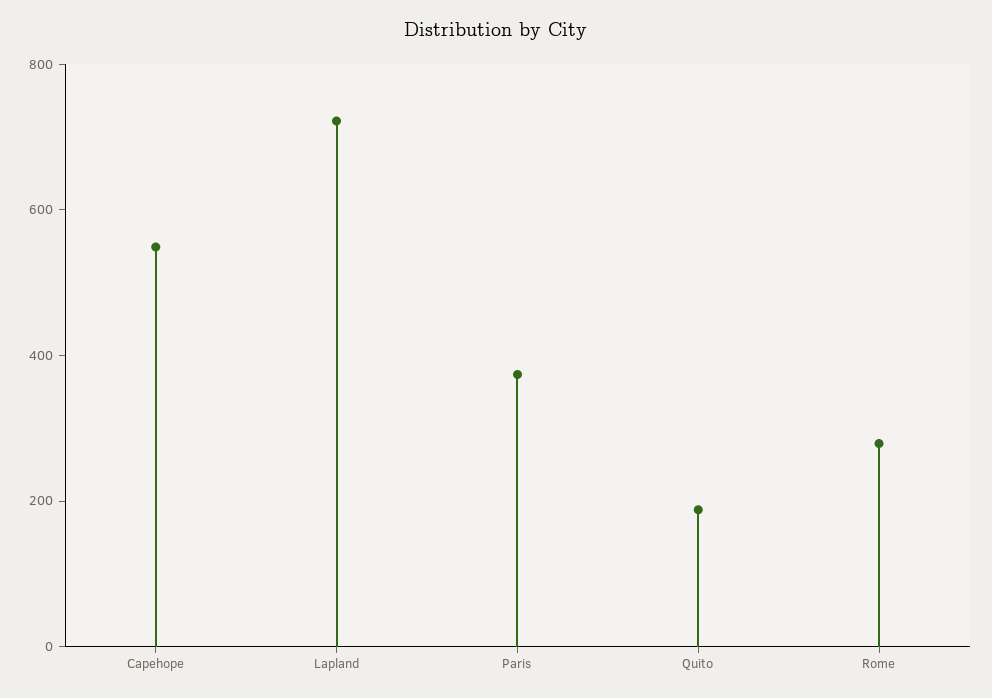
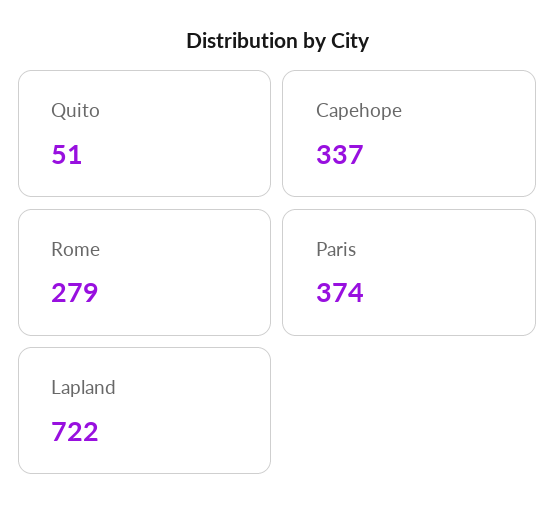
  {
-   "Capehope": 550,
+   "Capehope": 337,
    "Lapland": 722,
    "Paris": 374,
-   "Quito": 200,
+   "Quito": 51,
    "Rome": 279
  }

